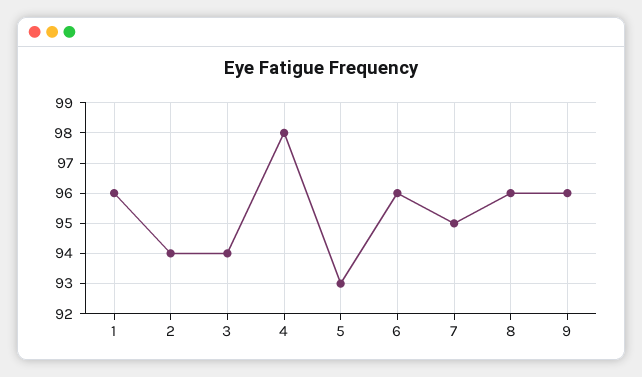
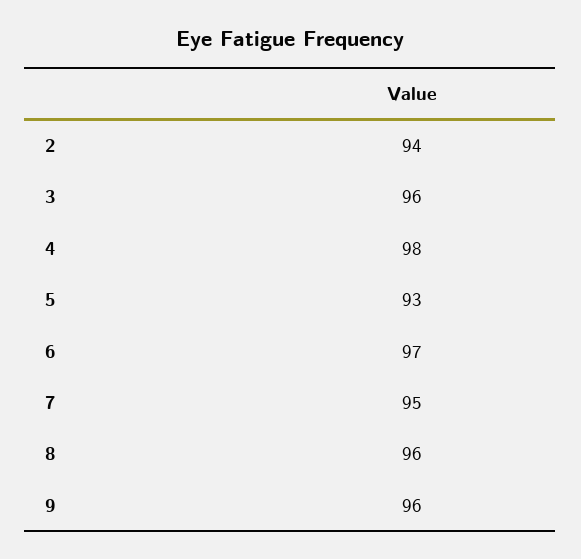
  {
-   "1": 96,
    "2": 94,
-   "3": 94,
+   "3": 96,
    "4": 98,
    "5": 93,
-   "6": 96,
+   "6": 97,
    "7": 95,
    "8": 96,
    "9": 96
  }

